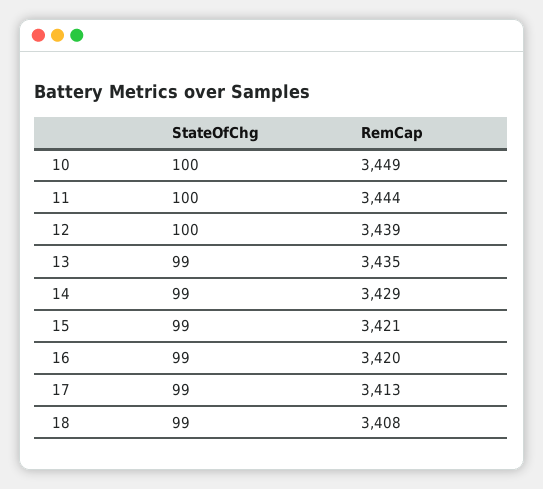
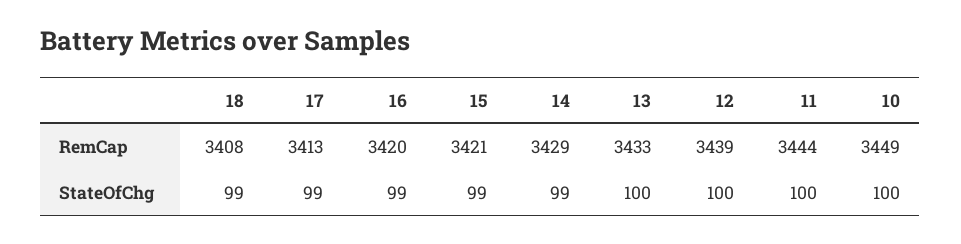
  {
    "StateOfChg": {
      "10": 100,
      "11": 100,
      "12": 100,
-     "13": 99,
+     "13": 100,
      "14": 99,
      "15": 99,
      "16": 99,
      "17": 99,
      "18": 99
    },
    "RemCap": {
      "10": 3449,
      "11": 3444,
      "12": 3439,
-     "13": 3435,
+     "13": 3433,
      "14": 3429,
      "15": 3421,
      "16": 3420,
      "17": 3413,
      "18": 3408
    }
  }

